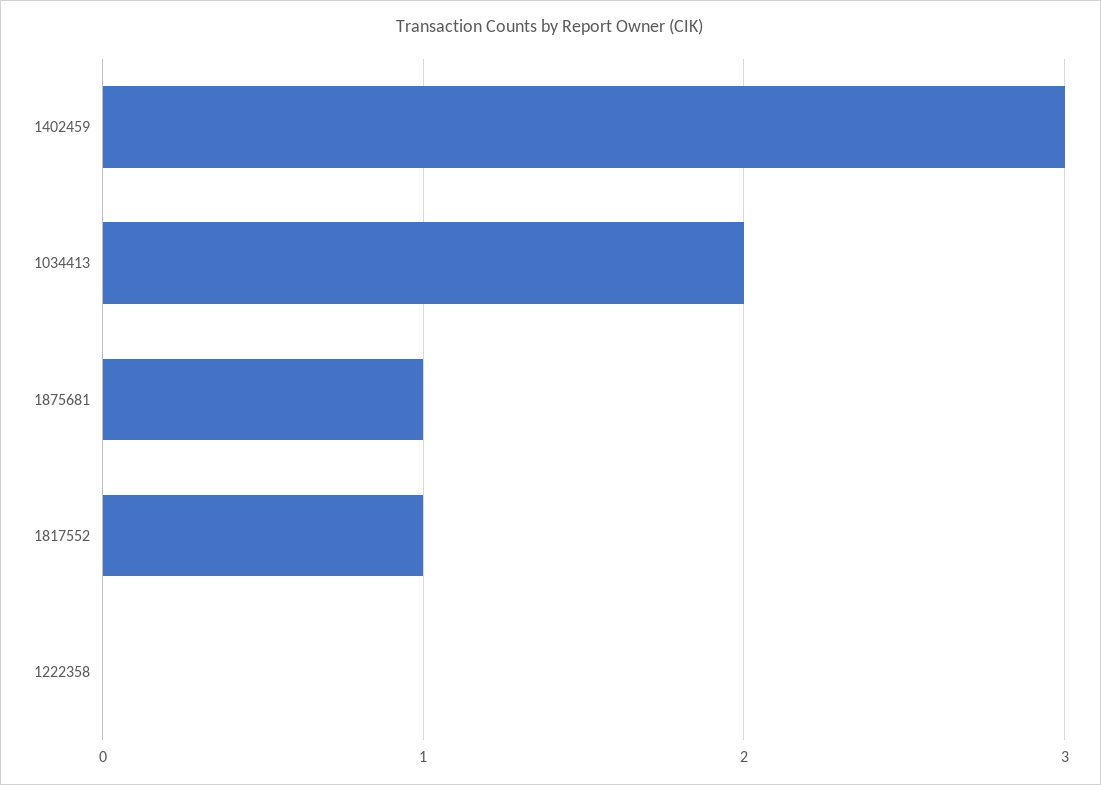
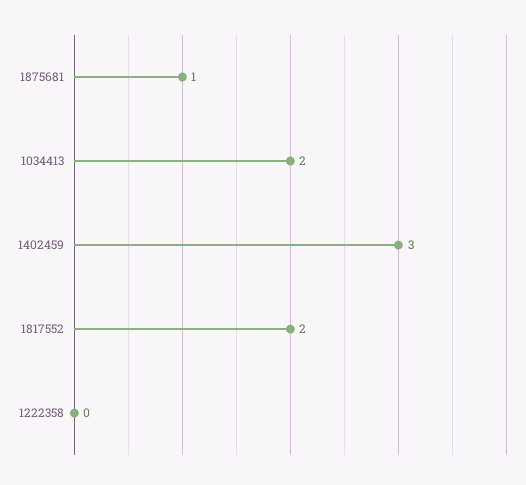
  {
    "1402459": 3,
    "1034413": 2,
    "1875681": 1,
-   "1817552": 1,
+   "1817552": 2,
    "1222358": 0
  }

